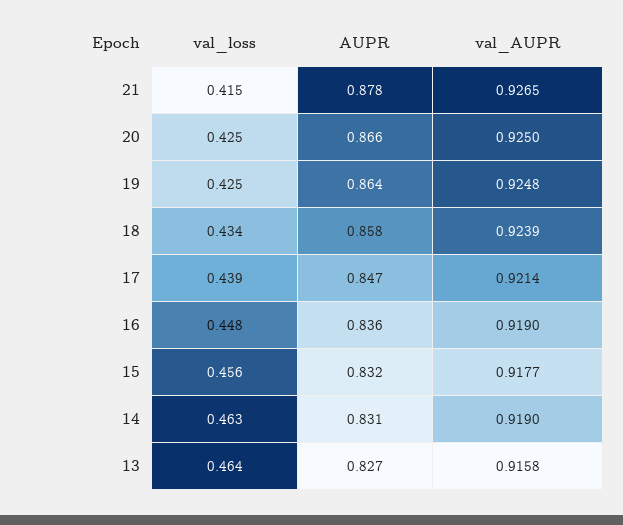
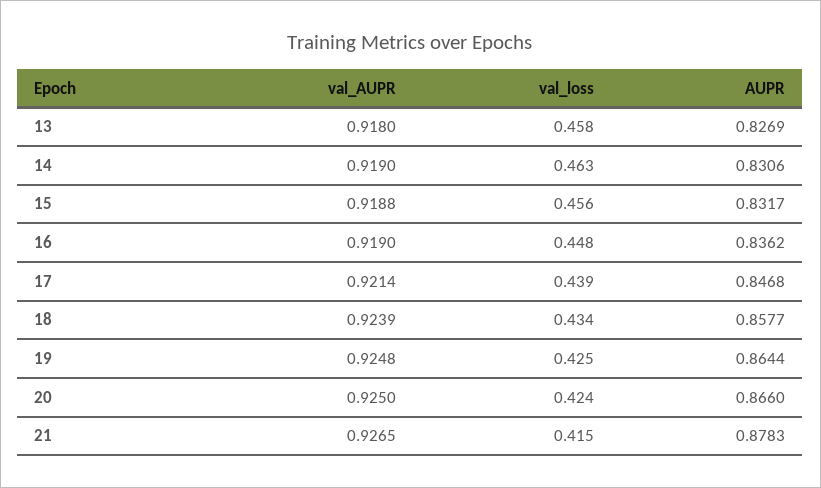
  {
    "val_loss": {
      "21": 0.415,
-     "20": 0.425,
+     "20": 0.424,
      "19": 0.425,
      "18": 0.434,
      "17": 0.439,
      "16": 0.448,
      "15": 0.456,
      "14": 0.463,
-     "13": 0.464
+     "13": 0.458
    },
    "AUPR": {
      "21": 0.8783,
      "20": 0.866,
      "19": 0.8644,
      "18": 0.8577,
      "17": 0.8468,
      "16": 0.8362,
      "15": 0.8317,
      "14": 0.8306,
      "13": 0.8269
    },
    "val_AUPR": {
      "21": 0.9265,
      "20": 0.925,
      "19": 0.9248,
      "18": 0.9239,
      "17": 0.9214,
      "16": 0.919,
-     "15": 0.9177,
+     "15": 0.9188,
      "14": 0.919,
-     "13": 0.9158
+     "13": 0.918
    }
  }

